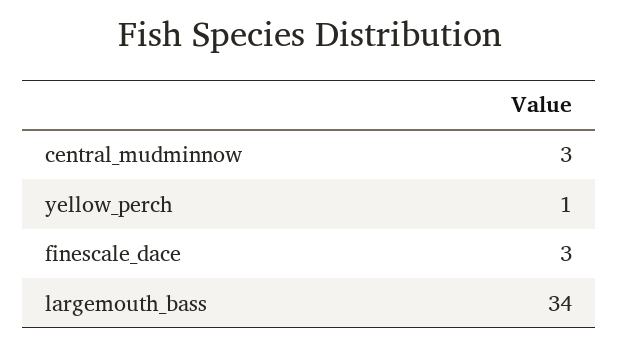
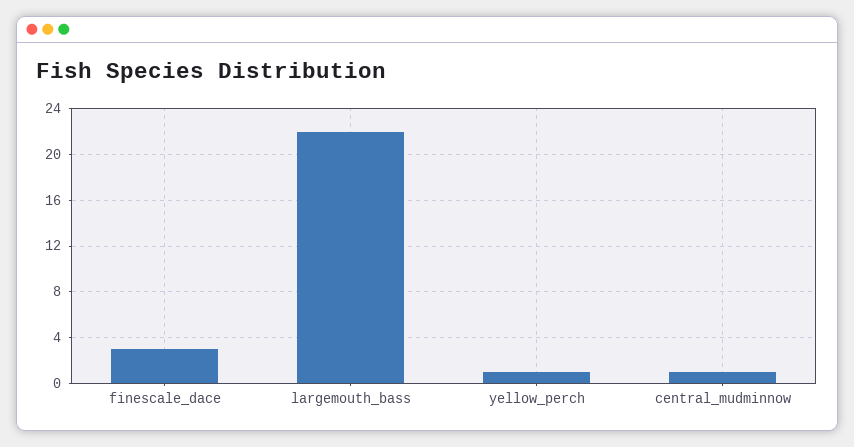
  {
-   "central_mudminnow": 3,
+   "central_mudminnow": 1,
    "yellow_perch": 1,
    "finescale_dace": 3,
-   "largemouth_bass": 34
+   "largemouth_bass": 22
  }

